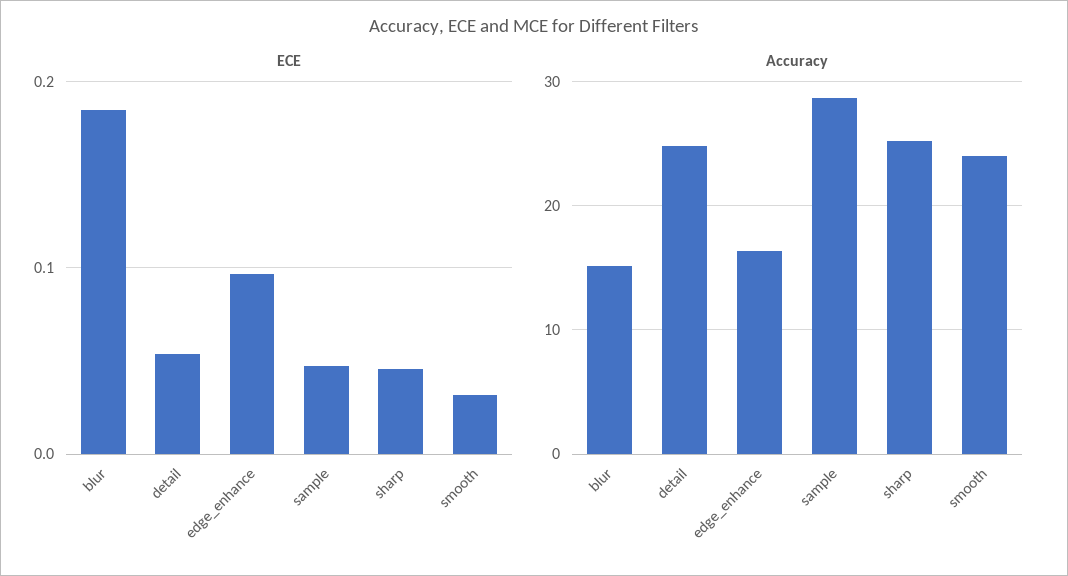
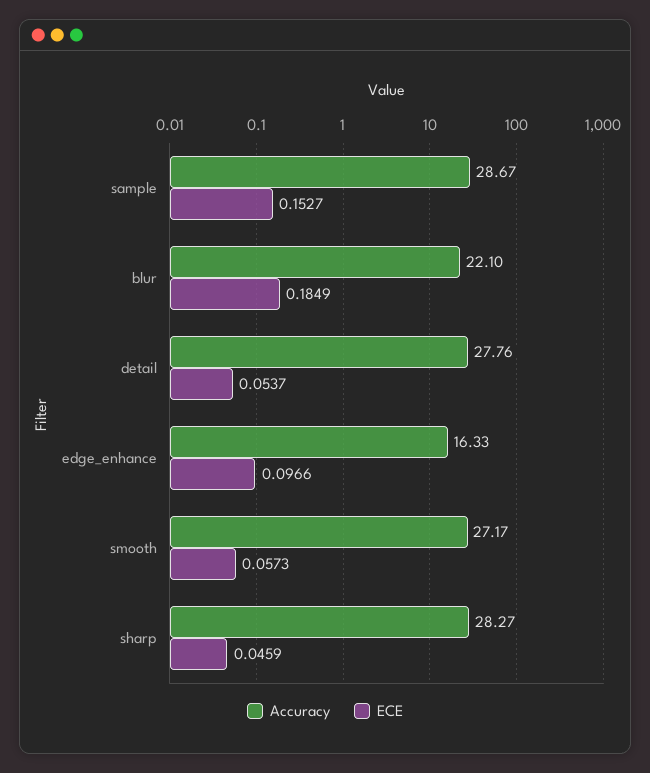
  {
    "ECE": {
      "blur": 0.1849,
      "detail": 0.0537,
      "edge_enhance": 0.0966,
-     "sample": 0.05,
+     "sample": 0.1527,
      "sharp": 0.0459,
-     "smooth": 0.03
+     "smooth": 0.0573
    },
    "Accuracy": {
-     "blur": 15,
+     "blur": 22.1,
-     "detail": 25,
+     "detail": 27.76,
      "edge_enhance": 16.33,
      "sample": 28.67,
-     "sharp": 25,
+     "sharp": 28.27,
-     "smooth": 24
+     "smooth": 27.17
    }
  }

